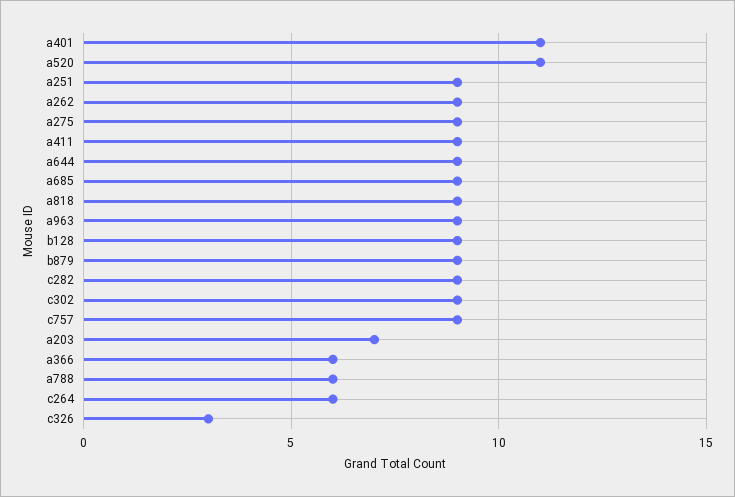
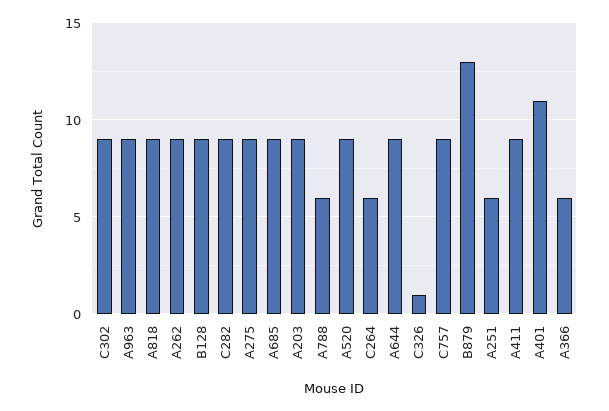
  {
    "a401": 11,
-   "a520": 11,
+   "a520": 9,
-   "a251": 9,
+   "a251": 6,
    "a262": 9,
    "a275": 9,
    "a411": 9,
    "a644": 9,
    "a685": 9,
    "a818": 9,
    "a963": 9,
    "b128": 9,
-   "b879": 9,
+   "b879": 13,
    "c282": 9,
    "c302": 9,
    "c757": 9,
-   "a203": 7,
+   "a203": 9,
    "a366": 6,
    "a788": 6,
    "c264": 6,
-   "c326": 3
+   "c326": 1
  }

